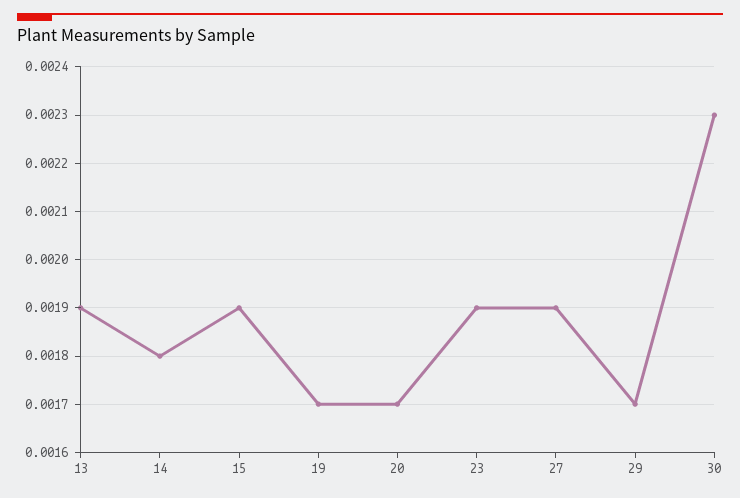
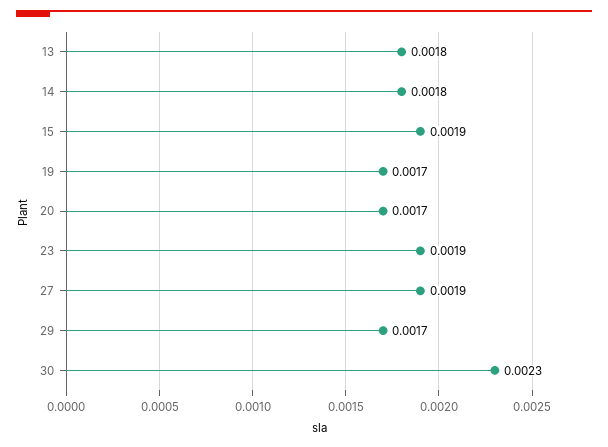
  {
-   "13": 0.0019,
+   "13": 0.0018,
    "14": 0.0018,
    "15": 0.0019,
    "19": 0.0017,
    "20": 0.0017,
    "23": 0.0019,
    "27": 0.0019,
    "29": 0.0017,
    "30": 0.0023
  }

